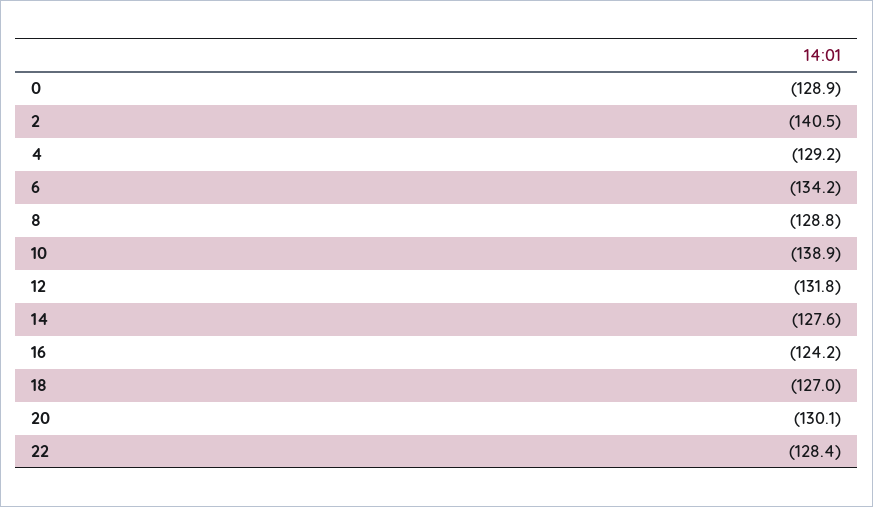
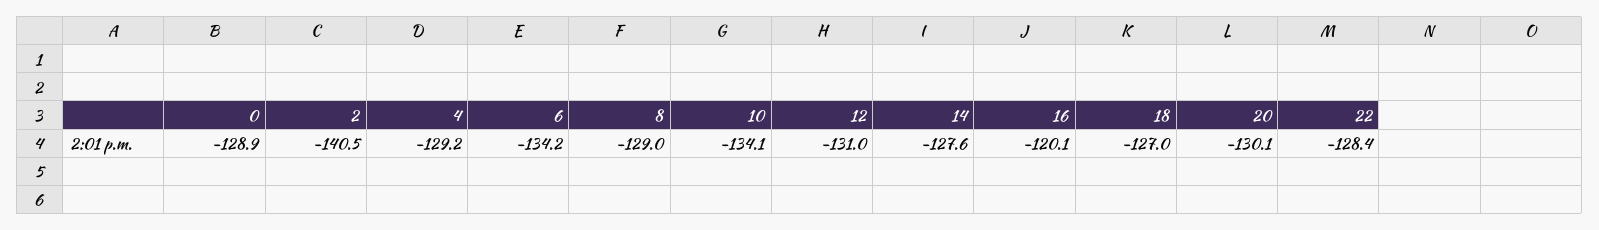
  {
    "0": -128.9,
    "2": -140.5,
    "4": -129.2,
    "6": -134.2,
-   "8": -128.8,
+   "8": -129,
-   "10": -138.9,
+   "10": -134.1,
-   "12": -131.8,
+   "12": -131,
    "14": -127.6,
-   "16": -124.2,
+   "16": -120.1,
    "18": -127,
    "20": -130.1,
    "22": -128.4
  }

